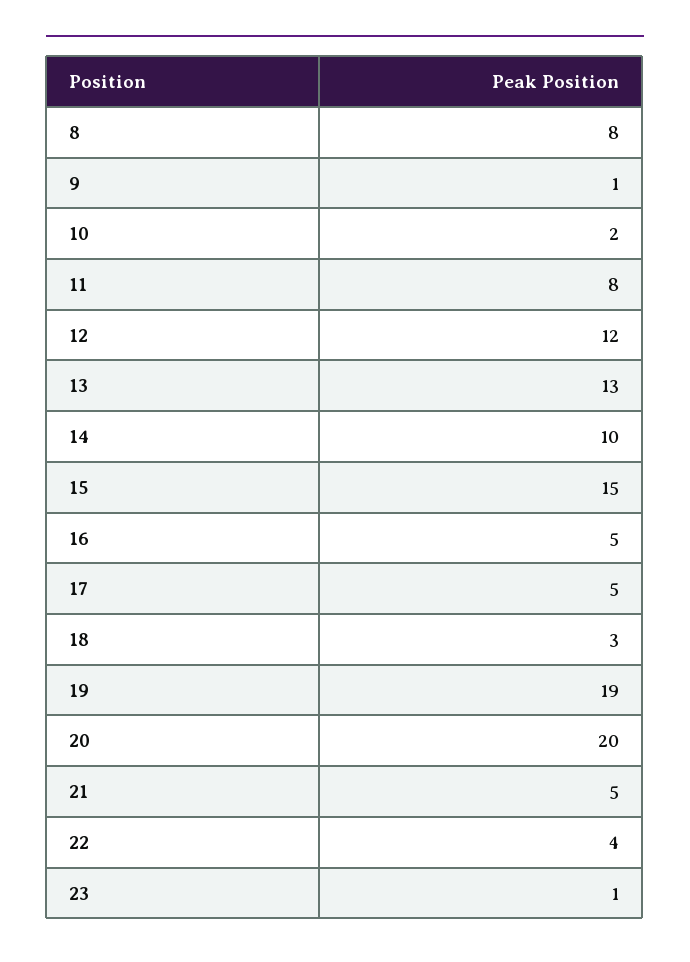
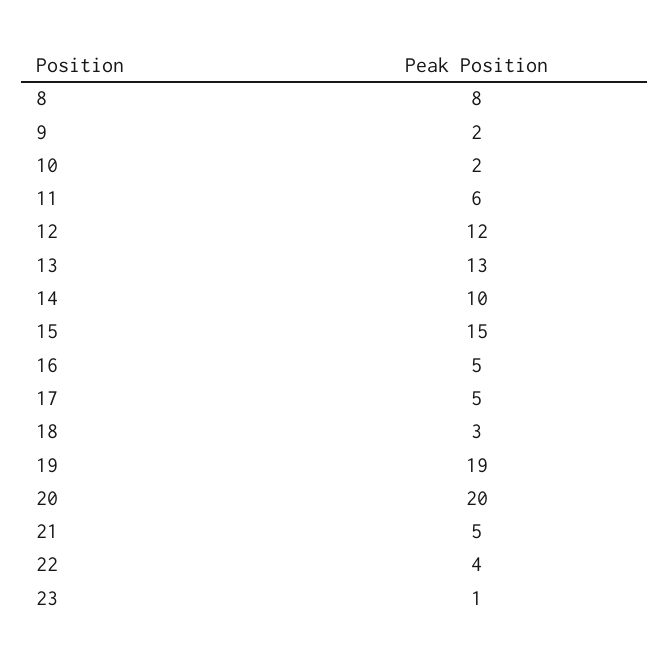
  {
    "8": 8,
-   "9": 1,
+   "9": 2,
    "10": 2,
-   "11": 8,
+   "11": 6,
    "12": 12,
    "13": 13,
    "14": 10,
    "15": 15,
    "16": 5,
    "17": 5,
    "18": 3,
    "19": 19,
    "20": 20,
    "21": 5,
    "22": 4,
    "23": 1
  }

